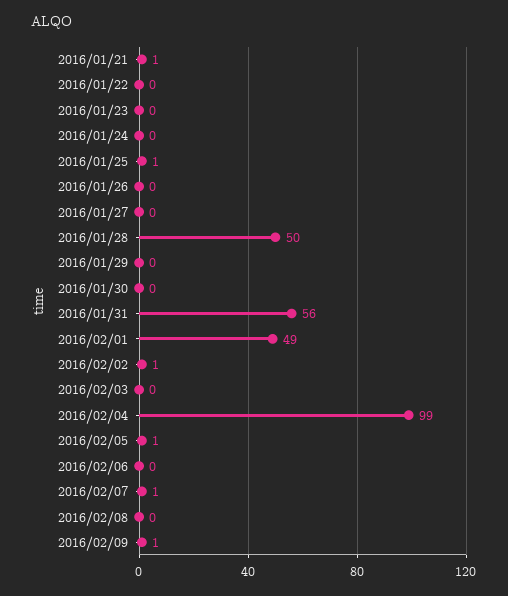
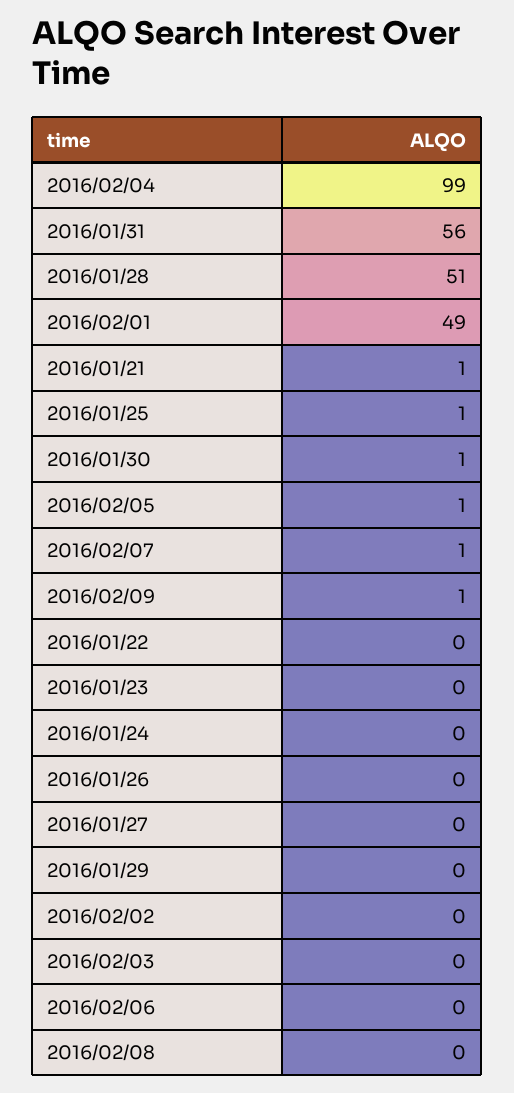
  {
    "2016/01/21": 1,
    "2016/01/22": 0,
    "2016/01/23": 0,
    "2016/01/24": 0,
    "2016/01/25": 1,
    "2016/01/26": 0,
    "2016/01/27": 0,
-   "2016/01/28": 50,
+   "2016/01/28": 51,
    "2016/01/29": 0,
-   "2016/01/30": 0,
+   "2016/01/30": 1,
    "2016/01/31": 56,
    "2016/02/01": 49,
-   "2016/02/02": 1,
+   "2016/02/02": 0,
    "2016/02/03": 0,
    "2016/02/04": 99,
    "2016/02/05": 1,
    "2016/02/06": 0,
    "2016/02/07": 1,
    "2016/02/08": 0,
    "2016/02/09": 1
  }

